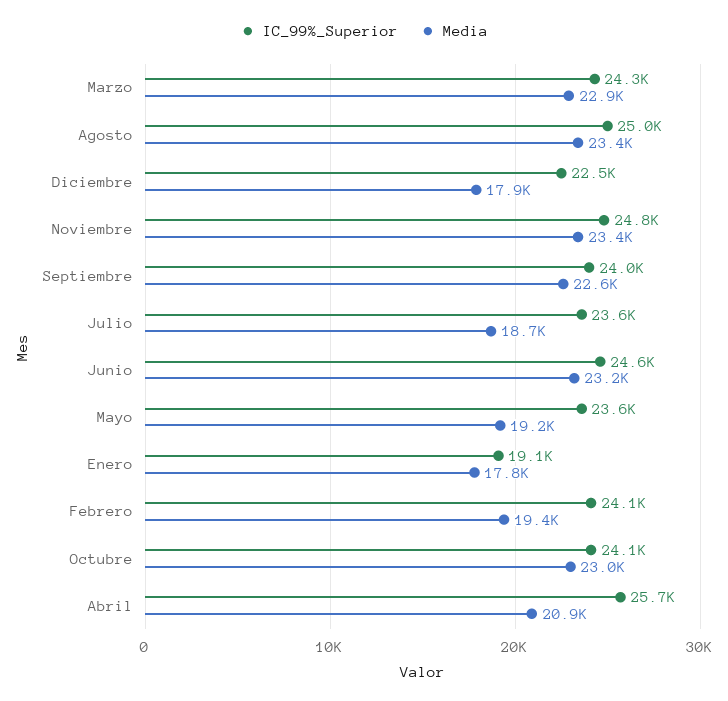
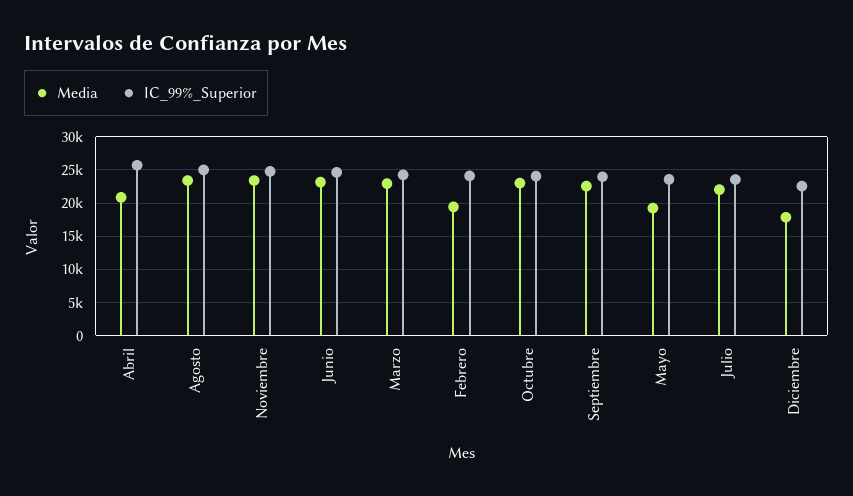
  {
    "IC_99%_Superior": {
      "Marzo": 24300,
      "Agosto": 25000,
      "Diciembre": 22500,
      "Noviembre": 24800,
      "Septiembre": 24000,
      "Julio": 23600,
      "Junio": 24600,
      "Mayo": 23600,
-     "Enero": 19100,
      "Febrero": 24100,
      "Octubre": 24100,
      "Abril": 25700
    },
    "Media": {
      "Marzo": 22900,
      "Agosto": 23400,
      "Diciembre": 17900,
      "Noviembre": 23400,
      "Septiembre": 22600,
-     "Julio": 18700,
+     "Julio": 22000,
      "Junio": 23200,
      "Mayo": 19200,
-     "Enero": 17800,
      "Febrero": 19400,
      "Octubre": 23000,
      "Abril": 20900
    }
  }

